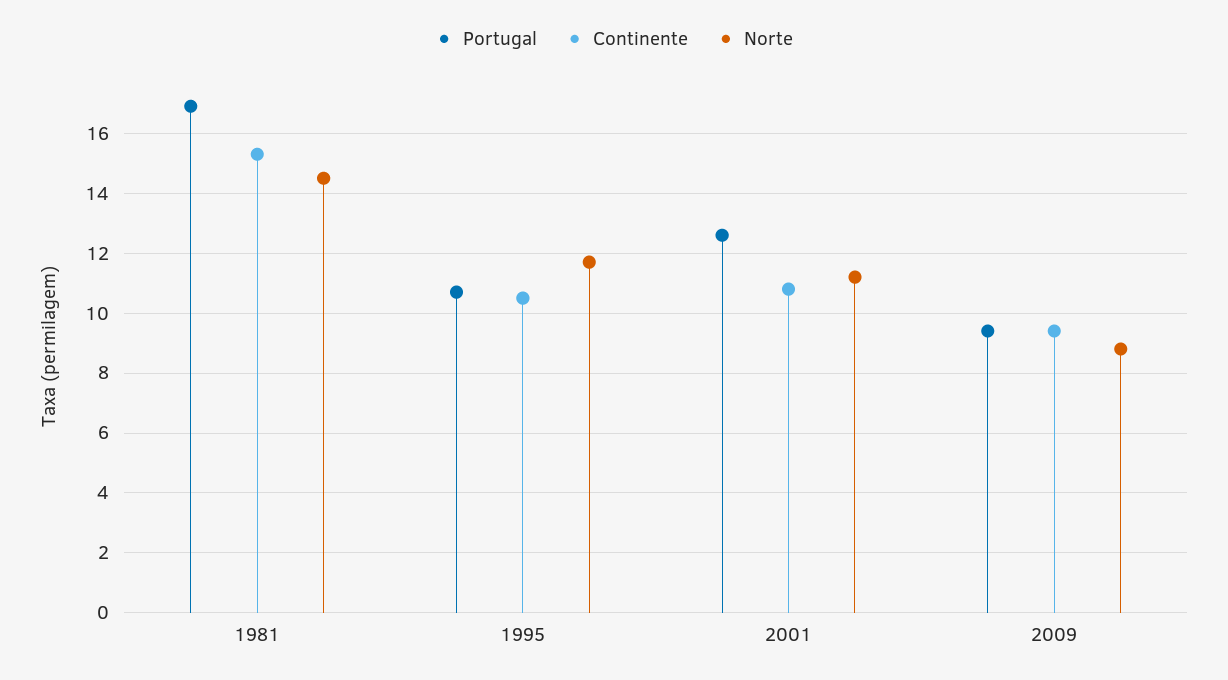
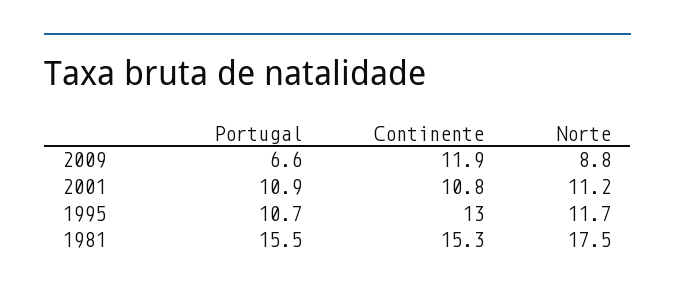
  {
    "Portugal": {
-     "1981": 17,
+     "1981": 15.5,
      "1995": 10.7,
-     "2001": 12.5,
+     "2001": 10.9,
-     "2009": 9.5
+     "2009": 6.6
    },
    "Continente": {
      "1981": 15.3,
-     "1995": 10.5,
+     "1995": 13,
      "2001": 10.8,
-     "2009": 9.5
+     "2009": 11.9
    },
    "Norte": {
-     "1981": 14.5,
+     "1981": 17.5,
      "1995": 11.7,
      "2001": 11.2,
      "2009": 8.8
    }
  }

